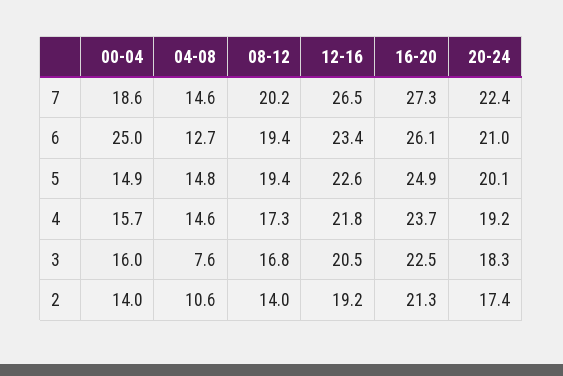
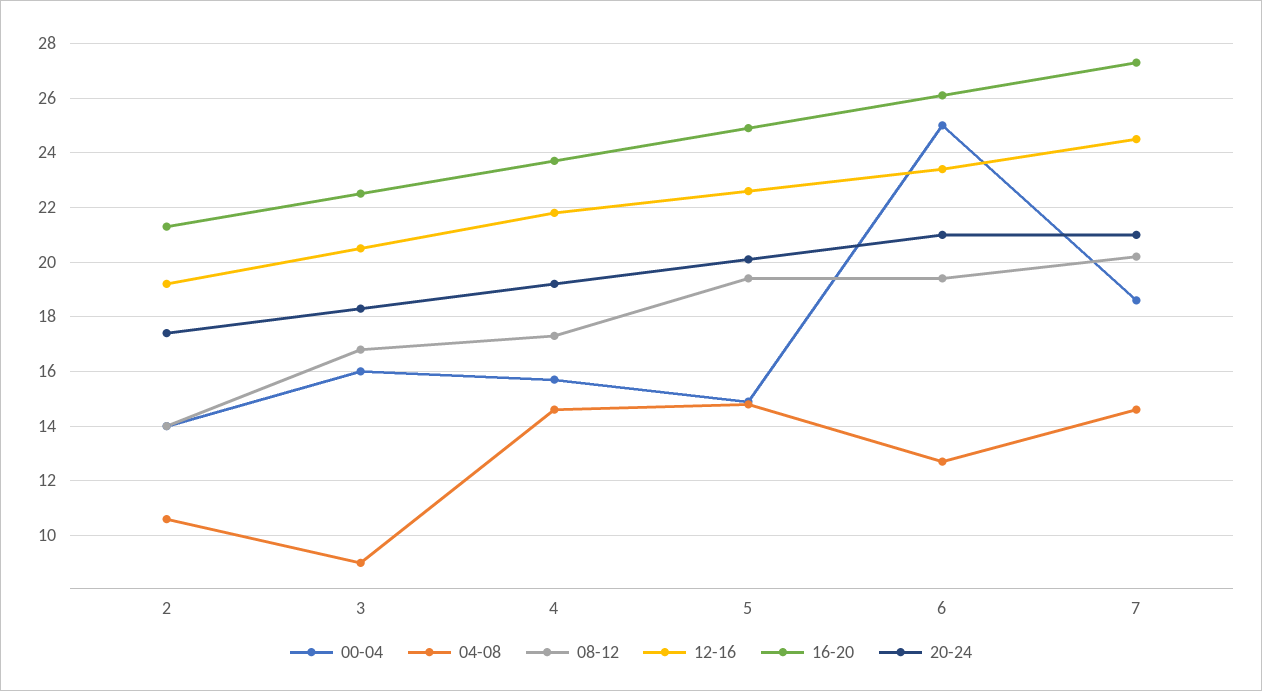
  {
    "00-04": {
      "7": 18.6,
      "6": 25,
      "5": 14.9,
      "4": 15.7,
      "3": 16,
      "2": 14
    },
    "04-08": {
      "7": 14.6,
      "6": 12.7,
      "5": 14.8,
      "4": 14.6,
-     "3": 7.6,
+     "3": 9,
      "2": 10.6
    },
    "08-12": {
      "7": 20.2,
      "6": 19.4,
      "5": 19.4,
      "4": 17.3,
      "3": 16.8,
      "2": 14
    },
    "12-16": {
-     "7": 26.5,
+     "7": 24.5,
      "6": 23.4,
      "5": 22.6,
      "4": 21.8,
      "3": 20.5,
      "2": 19.2
    },
    "16-20": {
      "7": 27.3,
      "6": 26.1,
      "5": 24.9,
      "4": 23.7,
      "3": 22.5,
      "2": 21.3
    },
    "20-24": {
-     "7": 22.4,
+     "7": 21,
      "6": 21,
      "5": 20.1,
      "4": 19.2,
      "3": 18.3,
      "2": 17.4
    }
  }

